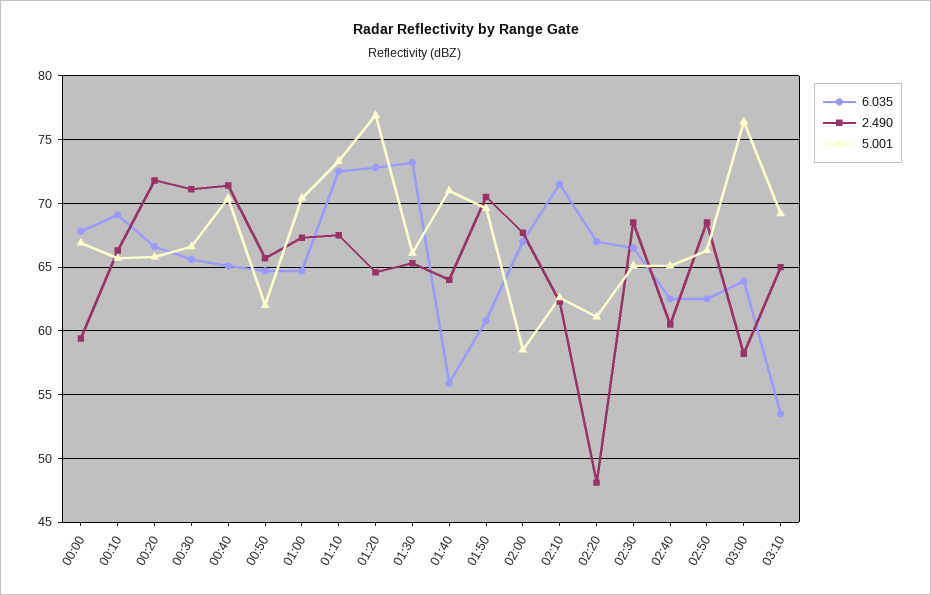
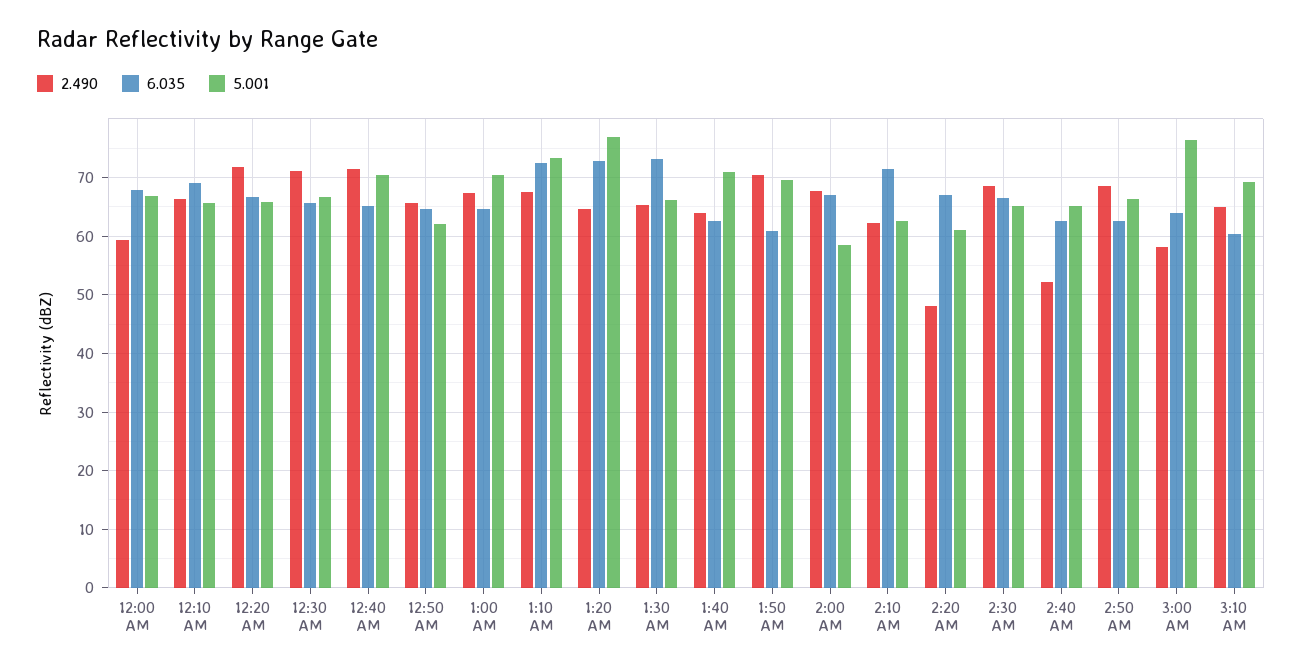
  {
    "6.035": {
      "00:00": 68,
      "00:10": 69,
      "00:20": 66.5,
      "00:30": 65.5,
      "00:40": 65,
      "00:50": 64.5,
      "01:00": 64.5,
      "01:10": 72.5,
      "01:20": 73,
      "01:30": 73,
-     "01:40": 56,
+     "01:40": 62,
      "01:50": 61,
      "02:00": 67,
      "02:10": 71.5,
      "02:20": 67,
      "02:30": 66.5,
      "02:40": 62.5,
      "02:50": 62.5,
      "03:00": 64,
-     "03:10": 53.5
+     "03:10": 60
    },
    "2.490": {
      "00:00": 59.5,
      "00:10": 66.5,
      "00:20": 72,
      "00:30": 71,
      "00:40": 71.5,
      "00:50": 65.5,
      "01:00": 67.5,
      "01:10": 67.5,
      "01:20": 64.5,
      "01:30": 65.5,
      "01:40": 64,
      "01:50": 70.5,
      "02:00": 67.5,
      "02:10": 62.5,
      "02:20": 48,
      "02:30": 68.5,
-     "02:40": 60.5,
+     "02:40": 52,
      "02:50": 68.5,
      "03:00": 58,
      "03:10": 65
    },
    "5.001": {
      "00:00": 67,
      "00:10": 65.5,
      "00:20": 66,
      "00:30": 66.5,
      "00:40": 70.5,
      "00:50": 62,
      "01:00": 70.5,
      "01:10": 73.5,
      "01:20": 77,
      "01:30": 66,
      "01:40": 71,
      "01:50": 69.5,
      "02:00": 58.5,
      "02:10": 62.5,
      "02:20": 61,
      "02:30": 65,
      "02:40": 65,
      "02:50": 66.5,
      "03:00": 76.5,
      "03:10": 69
    }
  }

